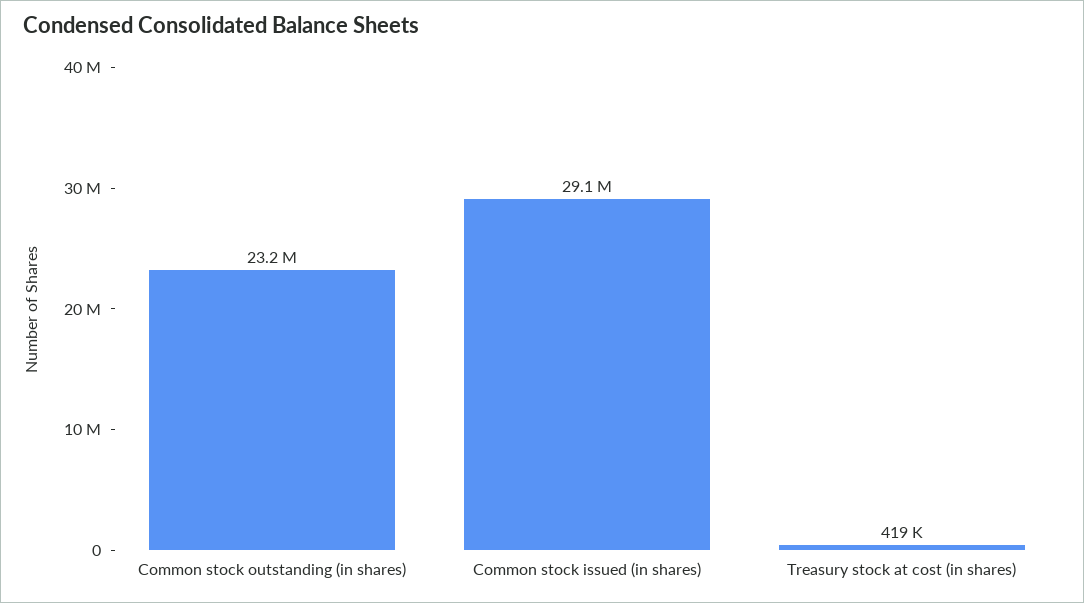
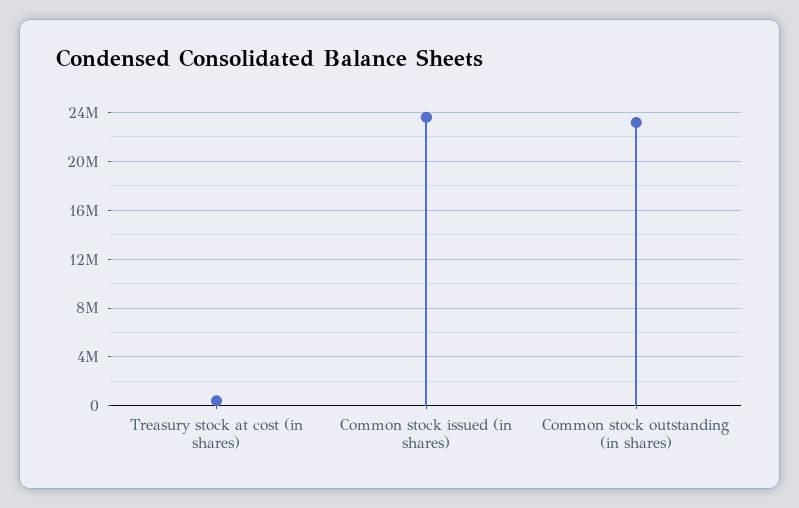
  {
    "Common stock outstanding (in shares)": 23200000,
-   "Common stock issued (in shares)": 29100000,
+   "Common stock issued (in shares)": 23500000,
    "Treasury stock at cost (in shares)": 419000
  }

